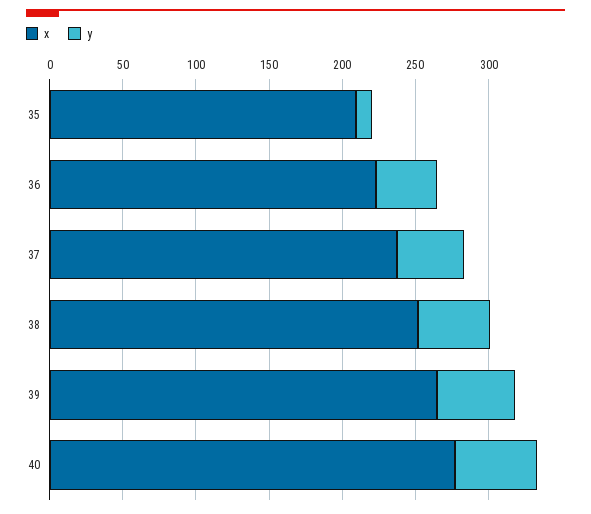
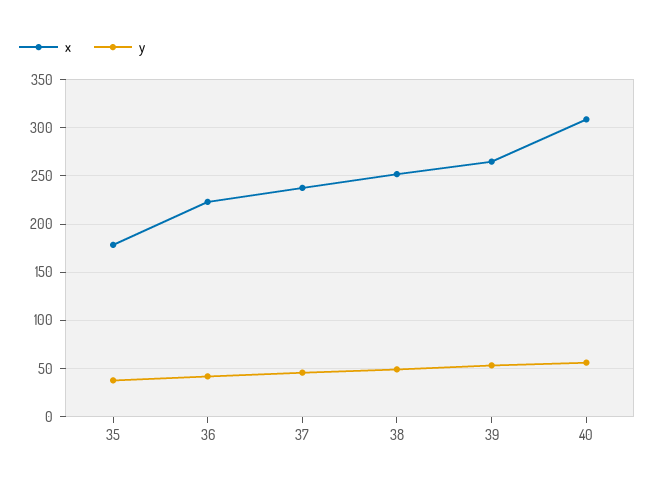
  {
    "x": {
-     "35": 210,
+     "35": 180,
      "36": 220,
      "37": 240,
      "38": 250,
      "39": 260,
-     "40": 280
+     "40": 310
    },
    "y": {
-     "35": 10,
+     "35": 40,
      "36": 40,
      "37": 50,
      "38": 50,
      "39": 50,
      "40": 60
    }
  }

